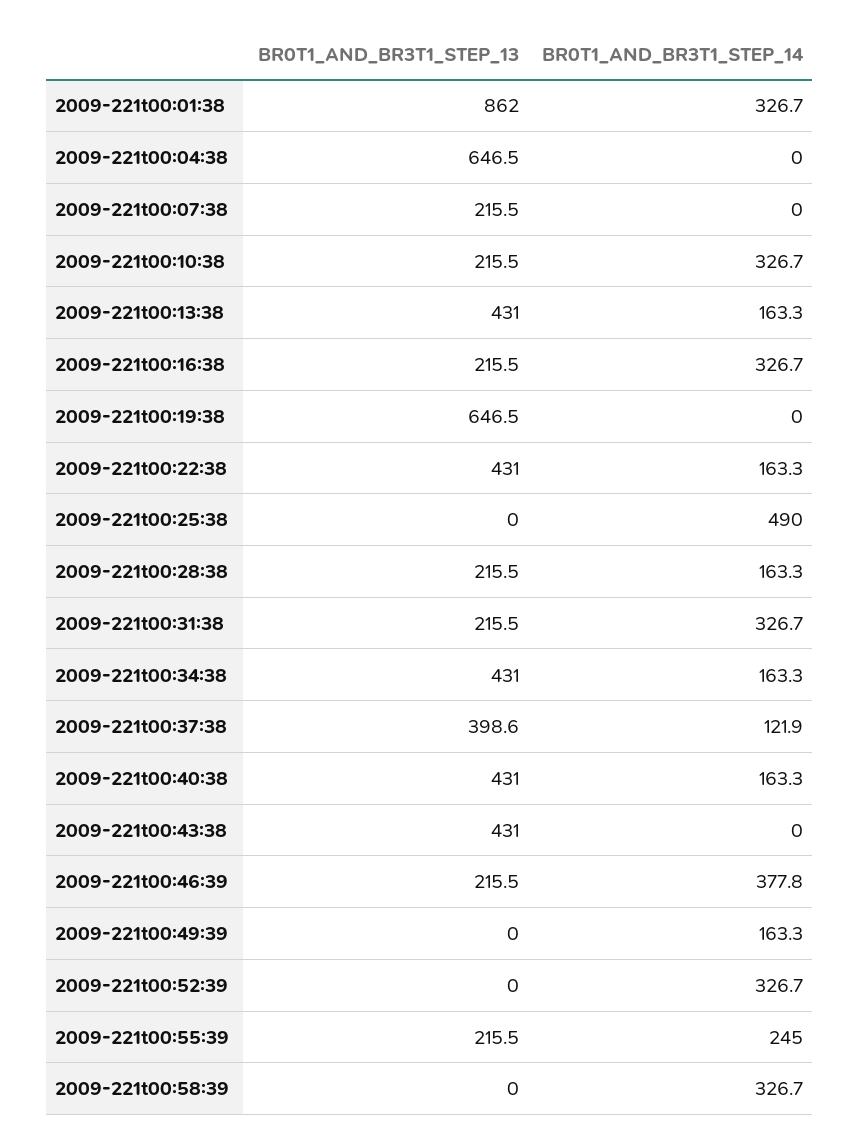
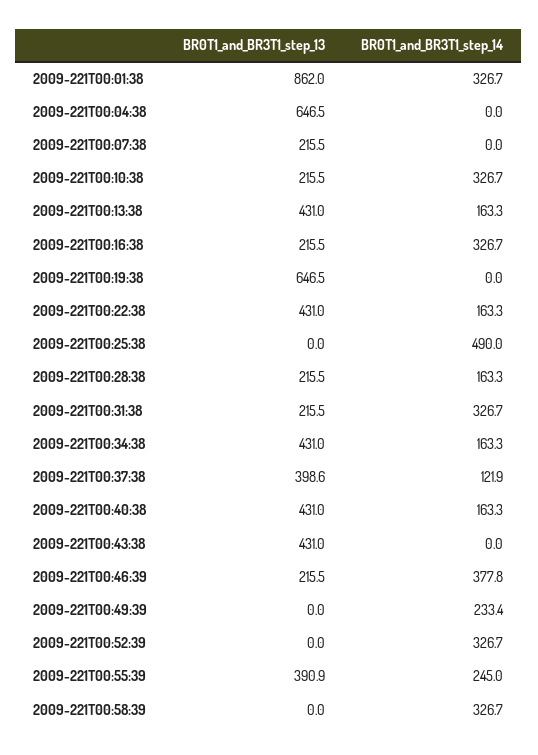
  {
    "BR0T1_AND_BR3T1_STEP_13": {
      "2009-221t00:01:38": 862,
      "2009-221t00:04:38": 646.5,
      "2009-221t00:07:38": 215.5,
      "2009-221t00:10:38": 215.5,
      "2009-221t00:13:38": 431,
      "2009-221t00:16:38": 215.5,
      "2009-221t00:19:38": 646.5,
      "2009-221t00:22:38": 431,
      "2009-221t00:25:38": 0,
      "2009-221t00:28:38": 215.5,
      "2009-221t00:31:38": 215.5,
      "2009-221t00:34:38": 431,
      "2009-221t00:37:38": 398.6,
      "2009-221t00:40:38": 431,
      "2009-221t00:43:38": 431,
      "2009-221t00:46:39": 215.5,
      "2009-221t00:49:39": 0,
      "2009-221t00:52:39": 0,
-     "2009-221t00:55:39": 215.5,
+     "2009-221t00:55:39": 390.9,
      "2009-221t00:58:39": 0
    },
    "BR0T1_AND_BR3T1_STEP_14": {
      "2009-221t00:01:38": 326.7,
      "2009-221t00:04:38": 0,
      "2009-221t00:07:38": 0,
      "2009-221t00:10:38": 326.7,
      "2009-221t00:13:38": 163.3,
      "2009-221t00:16:38": 326.7,
      "2009-221t00:19:38": 0,
      "2009-221t00:22:38": 163.3,
      "2009-221t00:25:38": 490,
      "2009-221t00:28:38": 163.3,
      "2009-221t00:31:38": 326.7,
      "2009-221t00:34:38": 163.3,
      "2009-221t00:37:38": 121.9,
      "2009-221t00:40:38": 163.3,
      "2009-221t00:43:38": 0,
      "2009-221t00:46:39": 377.8,
-     "2009-221t00:49:39": 163.3,
+     "2009-221t00:49:39": 233.4,
      "2009-221t00:52:39": 326.7,
      "2009-221t00:55:39": 245,
      "2009-221t00:58:39": 326.7
    }
  }

